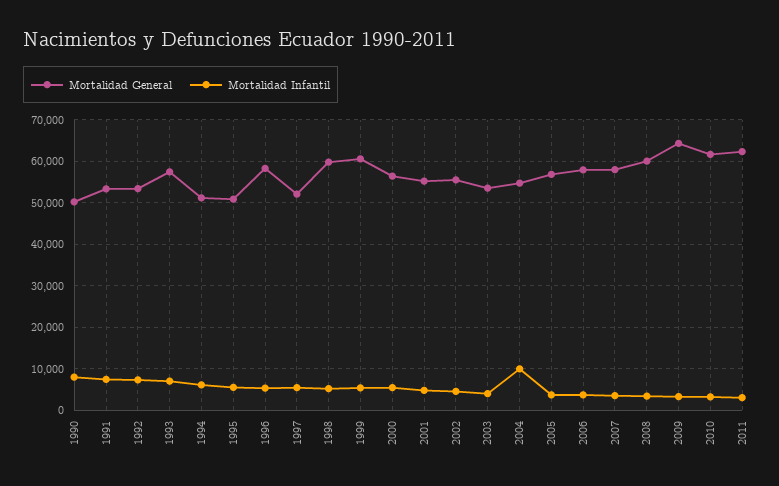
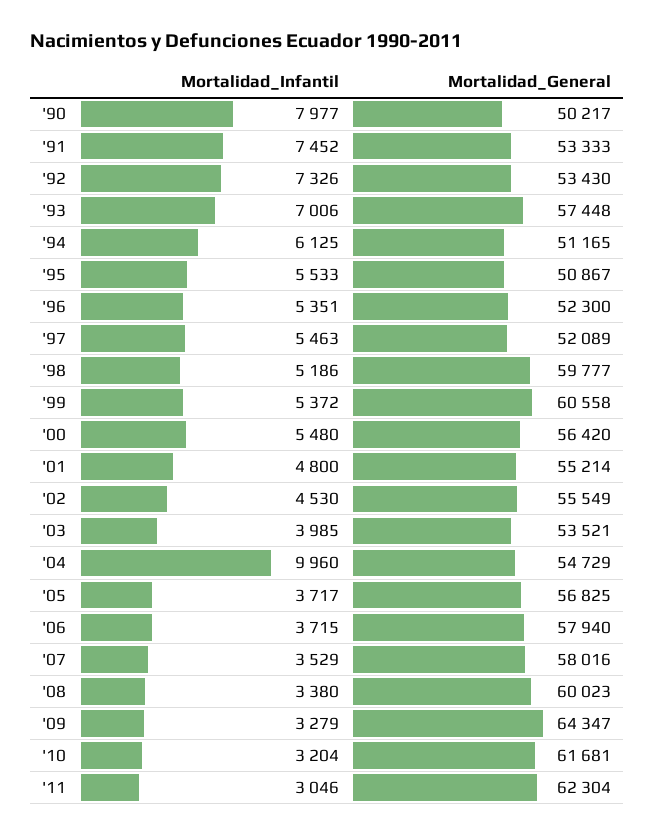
  {
    "Mortalidad General": {
      "1990": 50217,
      "1991": 53333,
      "1992": 53430,
      "1993": 57448,
      "1994": 51165,
      "1995": 50867,
-     "1996": 58000,
+     "1996": 52300,
      "1997": 52089,
      "1998": 59777,
      "1999": 60558,
      "2000": 56420,
      "2001": 55214,
      "2002": 55549,
      "2003": 53521,
      "2004": 54729,
      "2005": 56825,
      "2006": 57940,
      "2007": 58016,
      "2008": 60023,
      "2009": 64347,
      "2010": 61681,
      "2011": 62304
    },
    "Mortalidad Infantil": {
      "1990": 7977,
      "1991": 7452,
      "1992": 7326,
      "1993": 7006,
      "1994": 6125,
      "1995": 5533,
      "1996": 5351,
      "1997": 5463,
      "1998": 5186,
      "1999": 5372,
      "2000": 5480,
      "2001": 4800,
      "2002": 4530,
      "2003": 3985,
      "2004": 9960,
      "2005": 3717,
      "2006": 3715,
      "2007": 3529,
      "2008": 3380,
      "2009": 3279,
      "2010": 3204,
      "2011": 3046
    }
  }

